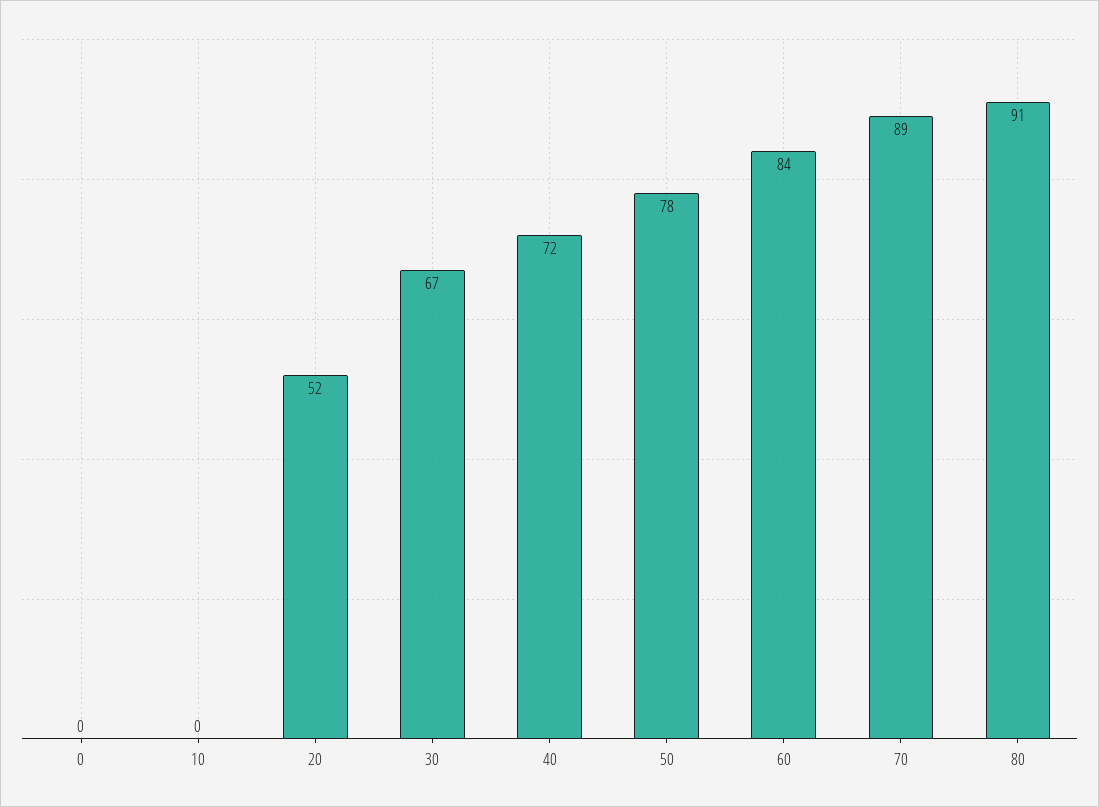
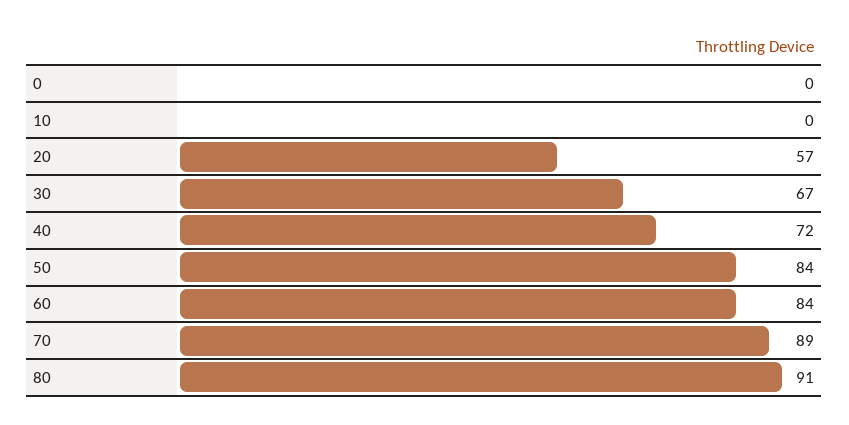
  {
    "0": 0,
    "10": 0,
-   "20": 52,
+   "20": 57,
    "30": 67,
    "40": 72,
-   "50": 78,
+   "50": 84,
    "60": 84,
    "70": 89,
    "80": 91
  }

